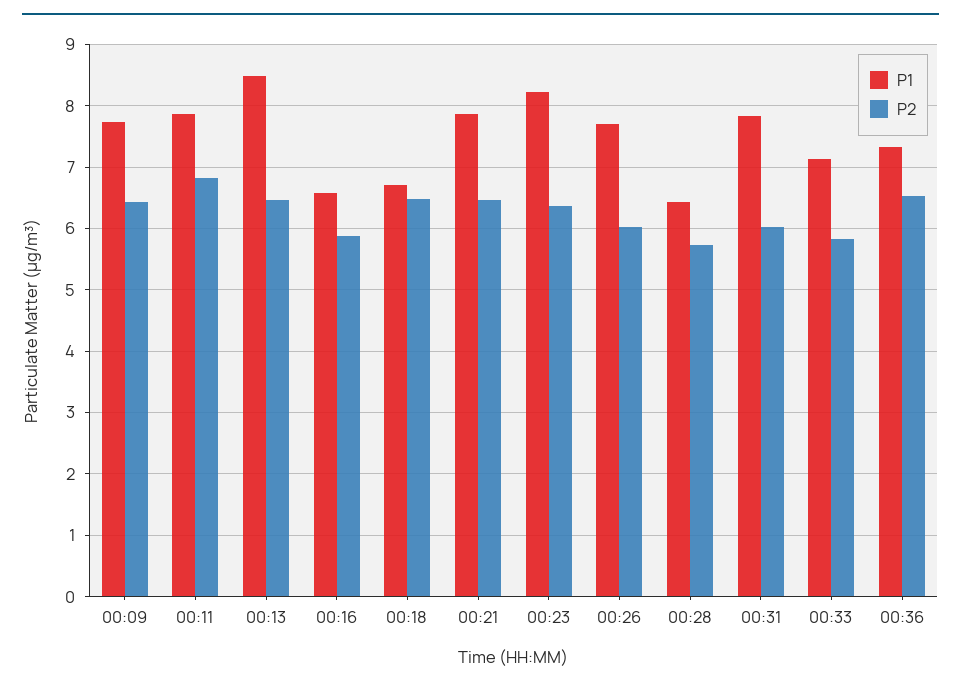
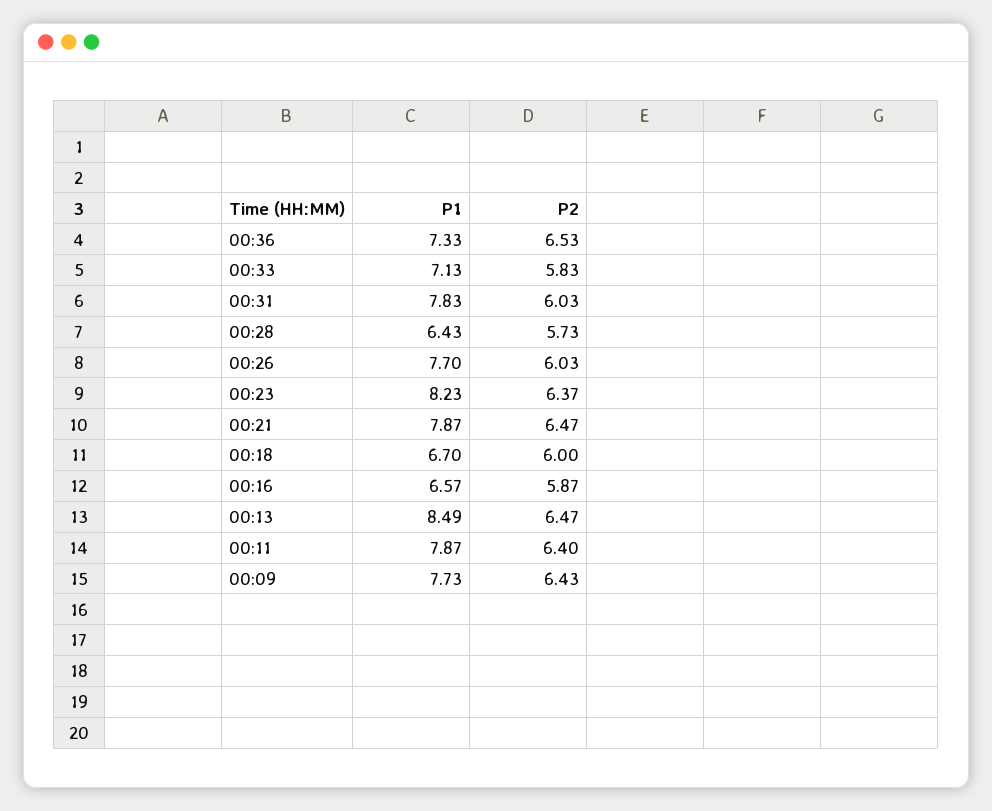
  {
    "P1": {
      "00:09": 7.73,
      "00:11": 7.87,
      "00:13": 8.49,
      "00:16": 6.57,
      "00:18": 6.7,
      "00:21": 7.87,
      "00:23": 8.23,
      "00:26": 7.7,
      "00:28": 6.43,
      "00:31": 7.83,
      "00:33": 7.13,
      "00:36": 7.33
    },
    "P2": {
      "00:09": 6.43,
-     "00:11": 6.8,
+     "00:11": 6.4,
      "00:13": 6.47,
      "00:16": 5.87,
-     "00:18": 6.5,
+     "00:18": 6,
      "00:21": 6.47,
      "00:23": 6.37,
      "00:26": 6.03,
      "00:28": 5.73,
      "00:31": 6.03,
      "00:33": 5.83,
      "00:36": 6.53
    }
  }

